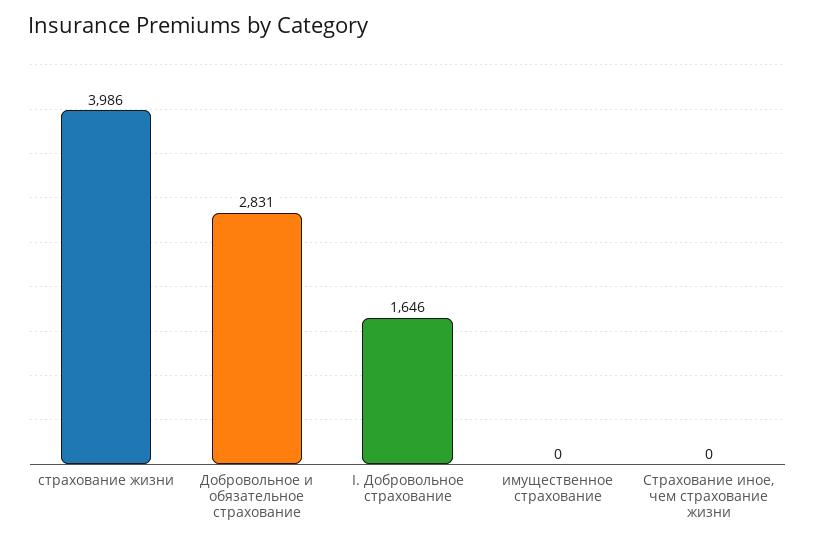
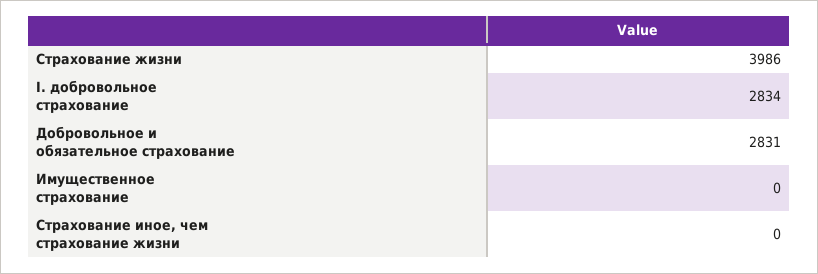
  {
    "страхование жизни": 3986,
    "Добровольное и обязательное страхование": 2831,
-   "I. Добровольное страхование": 1646,
+   "I. Добровольное страхование": 2834,
    "имущественное страхование": 0,
    "Страхование иное, чем страхование жизни": 0
  }

